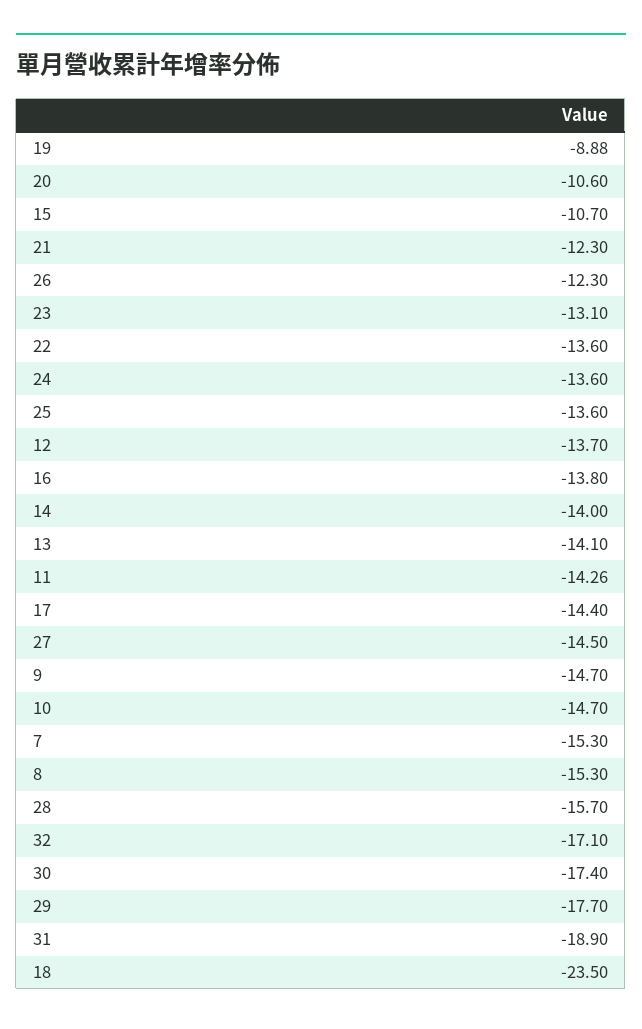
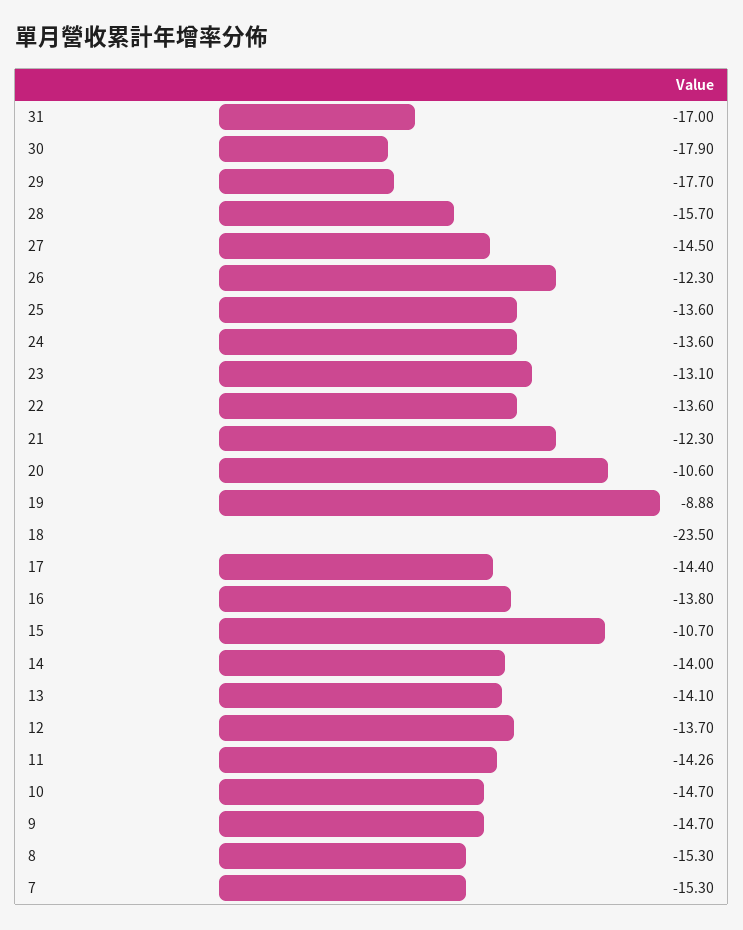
  {
    "19": -8.88,
    "20": -10.6,
    "15": -10.7,
    "21": -12.3,
    "26": -12.3,
    "23": -13.1,
    "22": -13.6,
    "24": -13.6,
    "25": -13.6,
    "12": -13.7,
    "16": -13.8,
    "14": -14,
    "13": -14.1,
    "11": -14.26,
    "17": -14.4,
    "27": -14.5,
    "9": -14.7,
    "10": -14.7,
    "7": -15.3,
    "8": -15.3,
    "28": -15.7,
-   "32": -17.1,
-   "30": -17.4,
+   "30": -17.9,
    "29": -17.7,
-   "31": -18.9,
+   "31": -17,
    "18": -23.5
  }

